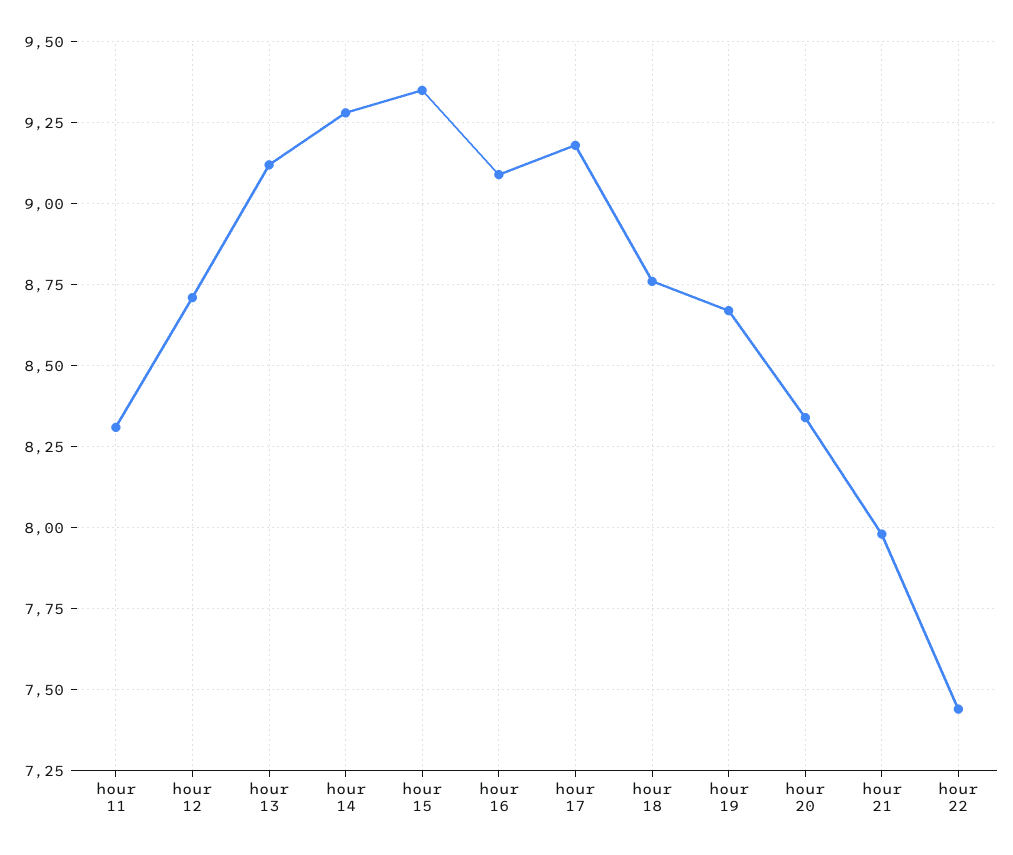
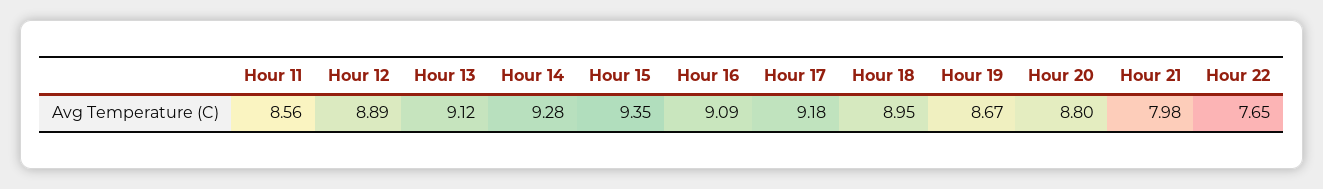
  {
-   "hour 11": 8.3,
+   "hour 11": 8.56,
-   "hour 12": 8.7,
+   "hour 12": 8.89,
    "hour 13": 9.12,
    "hour 14": 9.28,
    "hour 15": 9.35,
    "hour 16": 9.09,
    "hour 17": 9.18,
-   "hour 18": 8.75,
+   "hour 18": 8.95,
    "hour 19": 8.67,
-   "hour 20": 8.35,
+   "hour 20": 8.8,
    "hour 21": 7.98,
-   "hour 22": 7.45
+   "hour 22": 7.65
  }

